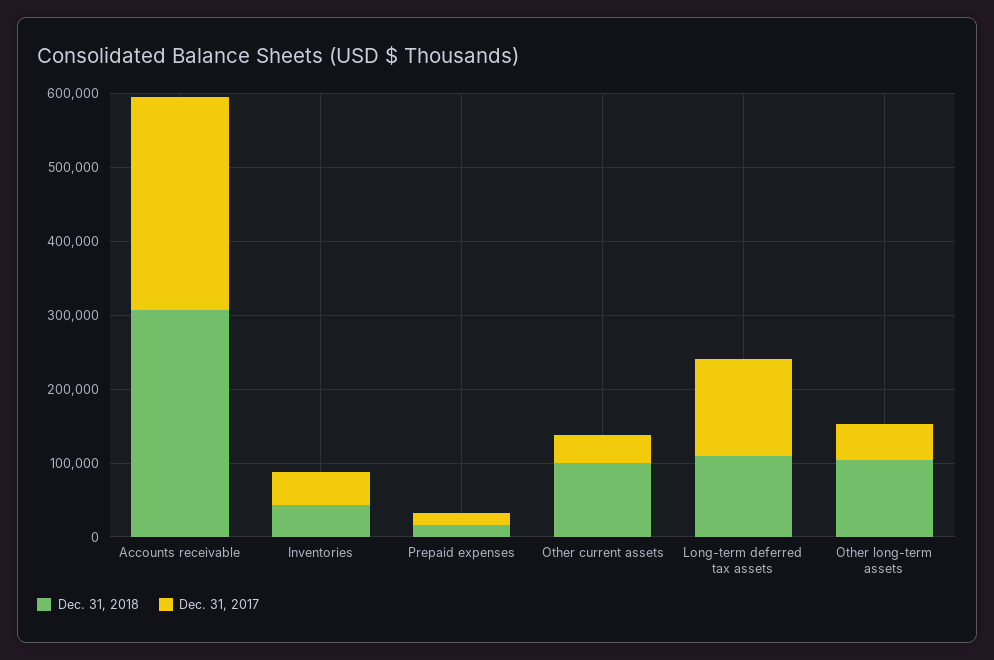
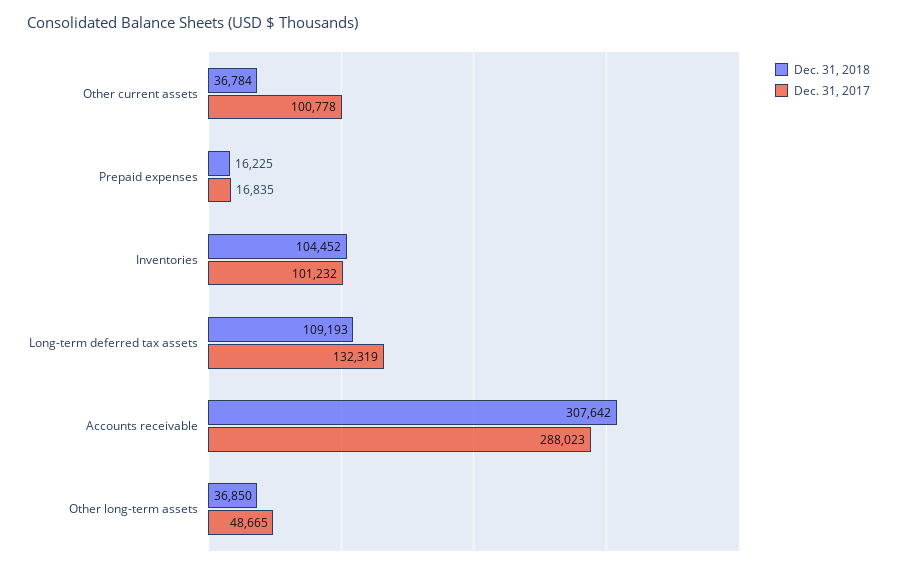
  {
    "Dec. 31, 2018": {
      "Accounts receivable": 307642,
-     "Inventories": 40000,
+     "Inventories": 104452,
      "Prepaid expenses": 16225,
-     "Other current assets": 100000,
+     "Other current assets": 36784,
      "Long-term deferred tax assets": 109193,
-     "Other long-term assets": 100000
+     "Other long-term assets": 36850
    },
    "Dec. 31, 2017": {
      "Accounts receivable": 288023,
-     "Inventories": 40000,
+     "Inventories": 101232,
      "Prepaid expenses": 16835,
-     "Other current assets": 40000,
+     "Other current assets": 100778,
      "Long-term deferred tax assets": 132319,
      "Other long-term assets": 48665
    }
  }

